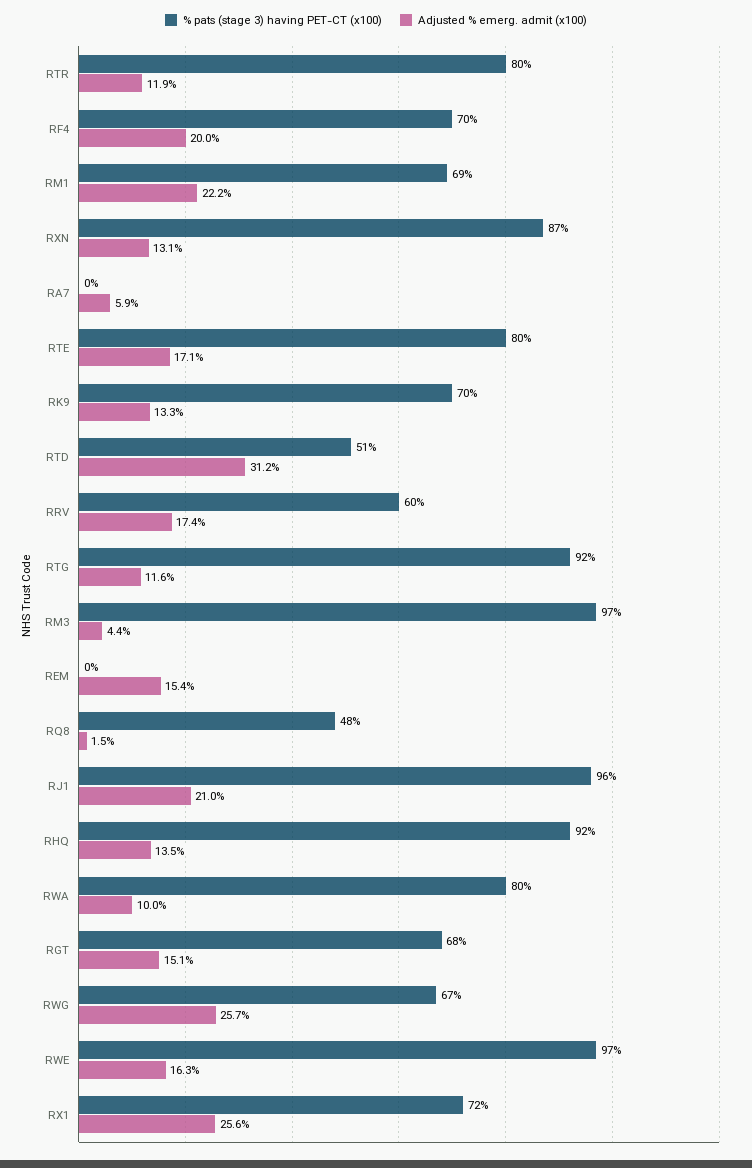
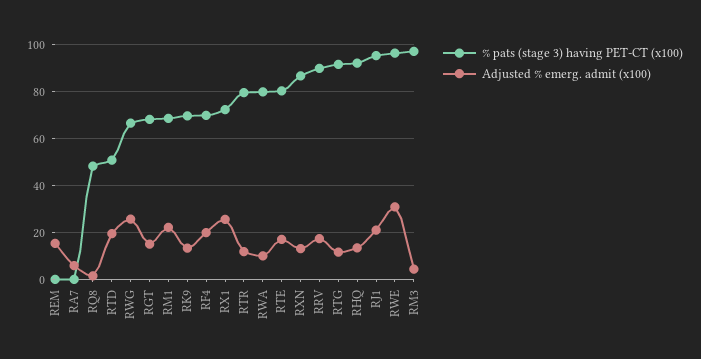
  {
    "% pats (stage 3) having PET-CT (x100)": {
      "RTR": 80,
      "RF4": 70,
      "RM1": 69,
      "RXN": 87,
      "RA7": 0,
      "RTE": 80,
      "RK9": 70,
      "RTD": 51,
-     "RRV": 60,
+     "RRV": 90,
      "RTG": 92,
      "RM3": 97,
      "REM": 0,
      "RQ8": 48,
      "RJ1": 96,
      "RHQ": 92,
      "RWA": 80,
      "RGT": 68,
      "RWG": 67,
      "RWE": 97,
      "RX1": 72
    },
    "Adjusted % emerg. admit (x100)": {
      "RTR": 11.9,
      "RF4": 20,
      "RM1": 22.2,
      "RXN": 13.1,
      "RA7": 5.9,
      "RTE": 17.1,
      "RK9": 13.3,
-     "RTD": 31.2,
+     "RTD": 20,
      "RRV": 17.4,
      "RTG": 11.6,
      "RM3": 4.4,
      "REM": 15.4,
      "RQ8": 1.5,
      "RJ1": 21,
      "RHQ": 13.5,
      "RWA": 10,
      "RGT": 15.1,
      "RWG": 25.7,
-     "RWE": 16.3,
+     "RWE": 30,
      "RX1": 25.6
    }
  }

